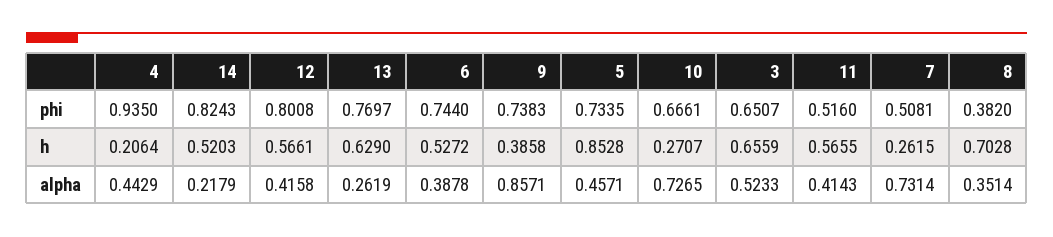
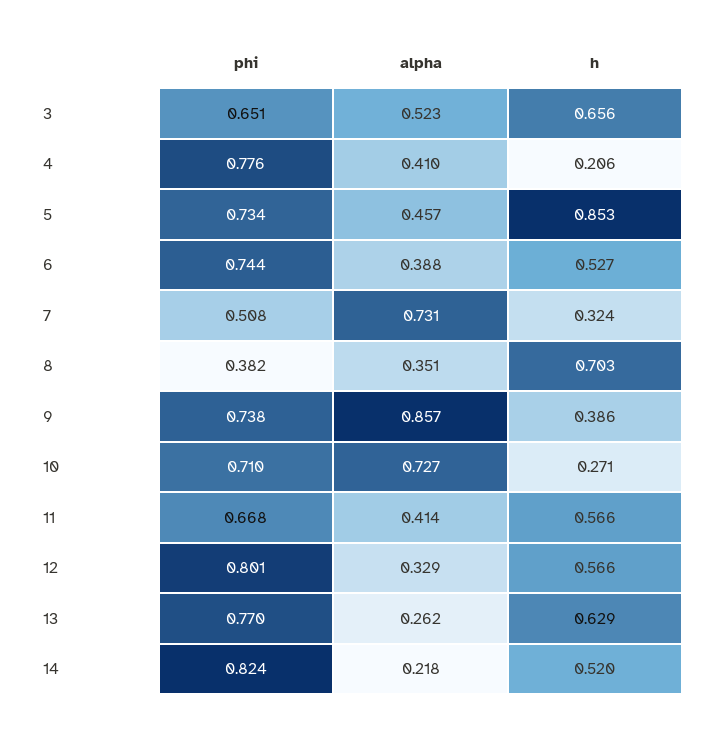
  {
    "4": {
-     "phi": 0.935,
+     "phi": 0.776,
      "h": 0.2064,
-     "alpha": 0.4429
+     "alpha": 0.41
    },
    "14": {
      "phi": 0.8243,
      "h": 0.5203,
      "alpha": 0.2179
    },
    "12": {
      "phi": 0.8008,
      "h": 0.5661,
-     "alpha": 0.4158
+     "alpha": 0.329
    },
    "13": {
      "phi": 0.7697,
      "h": 0.629,
      "alpha": 0.2619
    },
    "6": {
      "phi": 0.744,
      "h": 0.5272,
      "alpha": 0.3878
    },
    "9": {
      "phi": 0.7383,
      "h": 0.3858,
      "alpha": 0.8571
    },
    "5": {
      "phi": 0.7335,
      "h": 0.8528,
      "alpha": 0.4571
    },
    "10": {
-     "phi": 0.6661,
+     "phi": 0.71,
      "h": 0.2707,
      "alpha": 0.7265
    },
    "3": {
      "phi": 0.6507,
      "h": 0.6559,
      "alpha": 0.5233
    },
    "11": {
-     "phi": 0.516,
+     "phi": 0.668,
      "h": 0.5655,
      "alpha": 0.4143
    },
    "7": {
      "phi": 0.5081,
-     "h": 0.2615,
+     "h": 0.324,
      "alpha": 0.7314
    },
    "8": {
      "phi": 0.382,
      "h": 0.7028,
      "alpha": 0.3514
    }
  }

